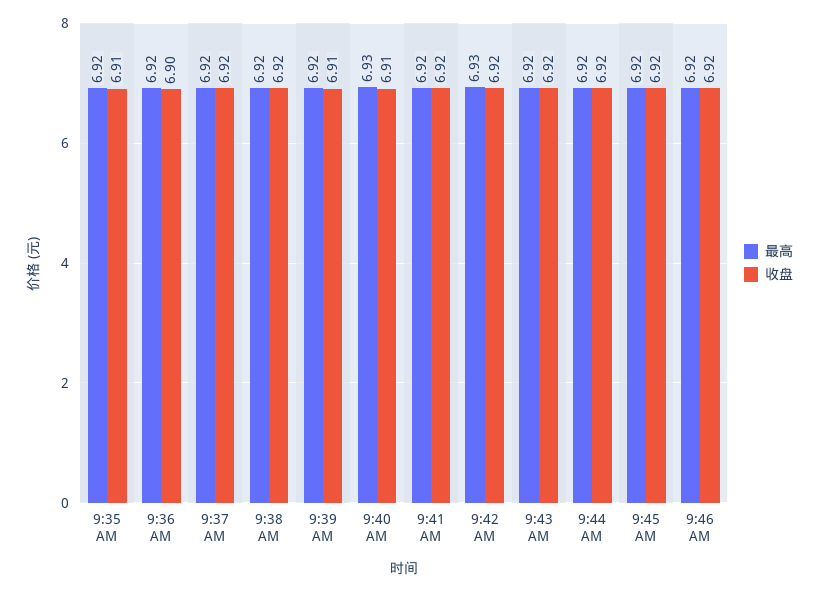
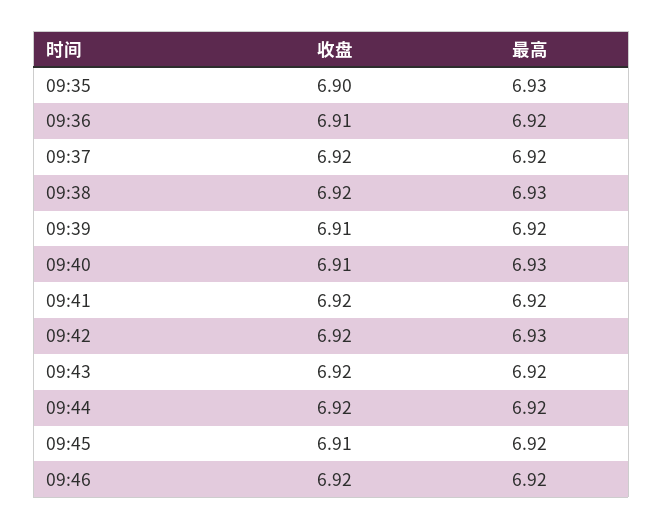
  {
    "最高": {
-     "9:35 AM": 6.92,
+     "9:35 AM": 6.93,
      "9:36 AM": 6.92,
      "9:37 AM": 6.92,
-     "9:38 AM": 6.92,
+     "9:38 AM": 6.93,
      "9:39 AM": 6.92,
      "9:40 AM": 6.93,
      "9:41 AM": 6.92,
      "9:42 AM": 6.93,
      "9:43 AM": 6.92,
      "9:44 AM": 6.92,
      "9:45 AM": 6.92,
      "9:46 AM": 6.92
    },
    "收盘": {
-     "9:35 AM": 6.91,
+     "9:35 AM": 6.9,
-     "9:36 AM": 6.9,
+     "9:36 AM": 6.91,
      "9:37 AM": 6.92,
      "9:38 AM": 6.92,
      "9:39 AM": 6.91,
      "9:40 AM": 6.91,
      "9:41 AM": 6.92,
      "9:42 AM": 6.92,
      "9:43 AM": 6.92,
      "9:44 AM": 6.92,
-     "9:45 AM": 6.92,
+     "9:45 AM": 6.91,
      "9:46 AM": 6.92
    }
  }

